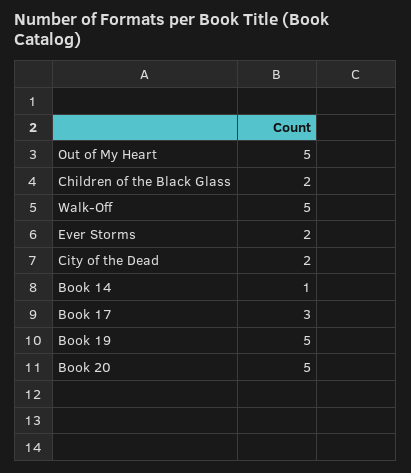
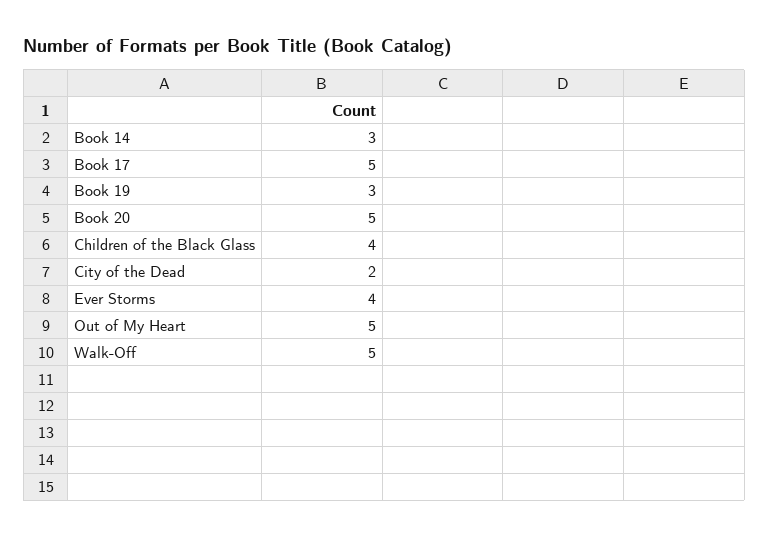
  {
    "Out of My Heart": 5,
-   "Children of the Black Glass": 2,
+   "Children of the Black Glass": 4,
    "Walk-Off": 5,
-   "Ever Storms": 2,
+   "Ever Storms": 4,
    "City of the Dead": 2,
-   "Book 14": 1,
+   "Book 14": 3,
-   "Book 17": 3,
+   "Book 17": 5,
-   "Book 19": 5,
+   "Book 19": 3,
    "Book 20": 5
  }

